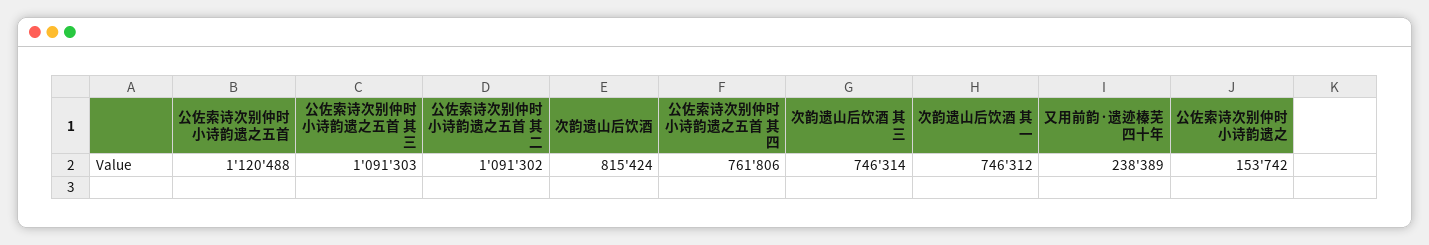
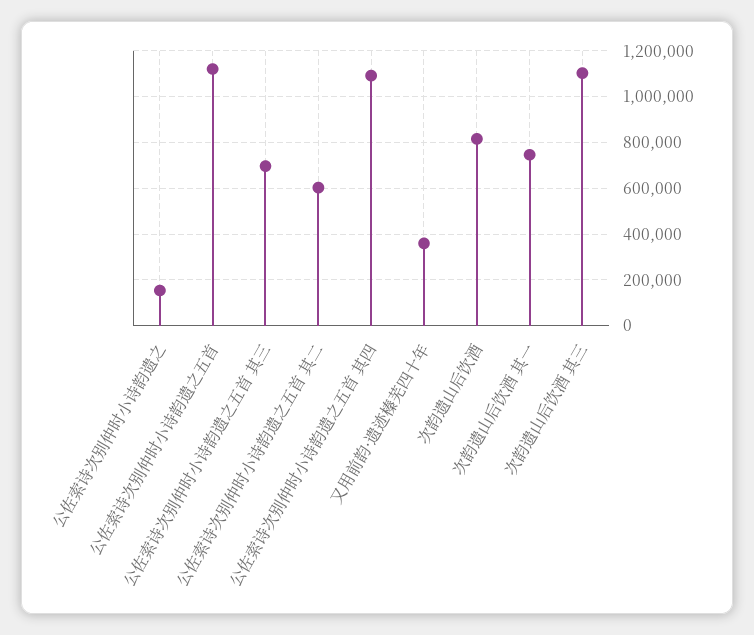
  {
    "公佐索诗次别仲时小诗韵遗之五首": 1120488,
-   "公佐索诗次别仲时小诗韵遗之五首 其三": 1091303,
+   "公佐索诗次别仲时小诗韵遗之五首 其三": 700000,
-   "公佐索诗次别仲时小诗韵遗之五首 其二": 1091302,
+   "公佐索诗次别仲时小诗韵遗之五首 其二": 600000,
    "次韵遗山后饮酒": 815424,
-   "公佐索诗次别仲时小诗韵遗之五首 其四": 761806,
+   "公佐索诗次别仲时小诗韵遗之五首 其四": 1100000,
-   "次韵遗山后饮酒 其三": 746314,
+   "次韵遗山后饮酒 其三": 1100000,
    "次韵遗山后饮酒 其一": 746312,
-   "又用前韵·遗迹榛芜四十年": 238389,
+   "又用前韵·遗迹榛芜四十年": 350000,
    "公佐索诗次别仲时小诗韵遗之": 153742
  }

